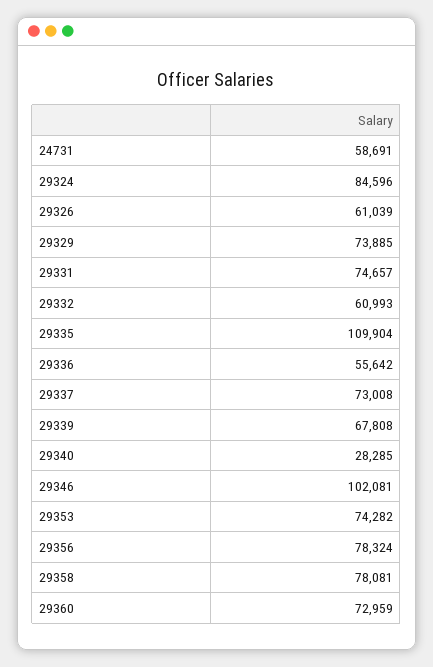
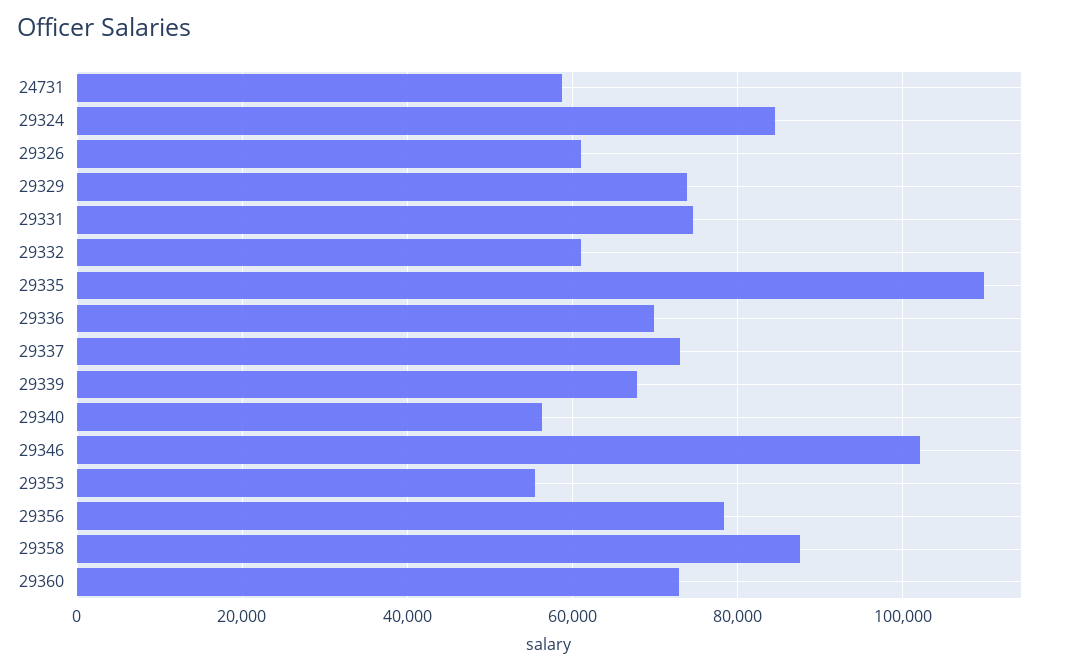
  {
    "24731": 58691,
    "29324": 84596,
    "29326": 61039,
    "29329": 73885,
    "29331": 74657,
    "29332": 60993,
    "29335": 109904,
-   "29336": 55642,
+   "29336": 70000,
    "29337": 73008,
    "29339": 67808,
-   "29340": 28285,
+   "29340": 56000,
    "29346": 102081,
-   "29353": 74282,
+   "29353": 56000,
    "29356": 78324,
-   "29358": 78081,
+   "29358": 88000,
    "29360": 72959
  }

